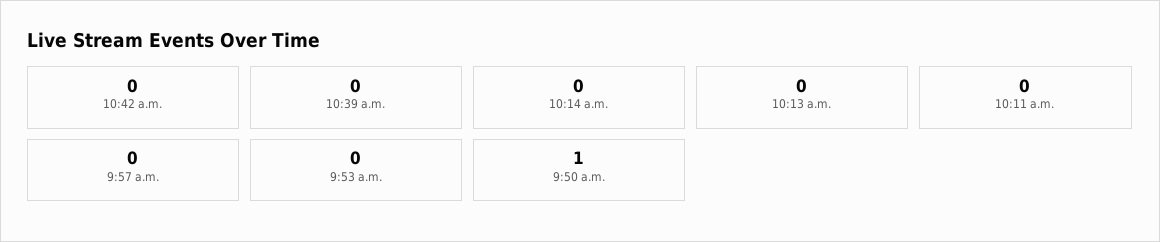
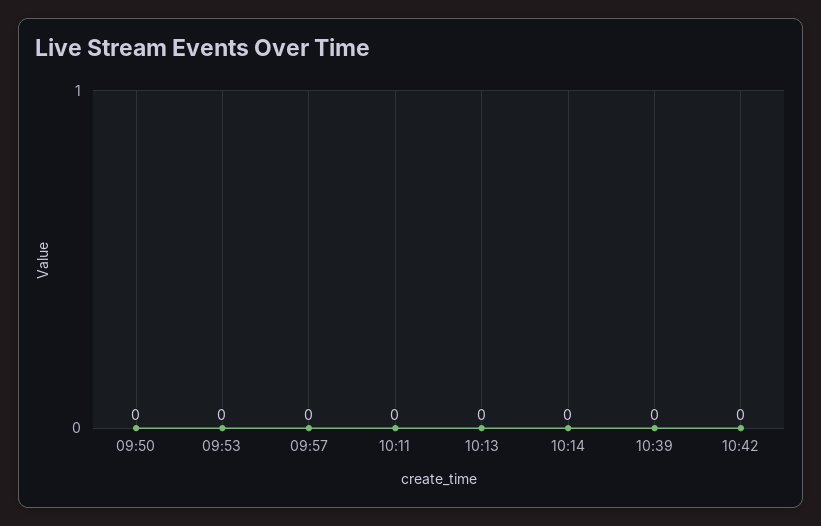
  {
    "10:42 a.m.": 0,
    "10:39 a.m.": 0,
    "10:14 a.m.": 0,
    "10:13 a.m.": 0,
    "10:11 a.m.": 0,
    "9:57 a.m.": 0,
    "9:53 a.m.": 0,
-   "9:50 a.m.": 1
+   "9:50 a.m.": 0
  }

